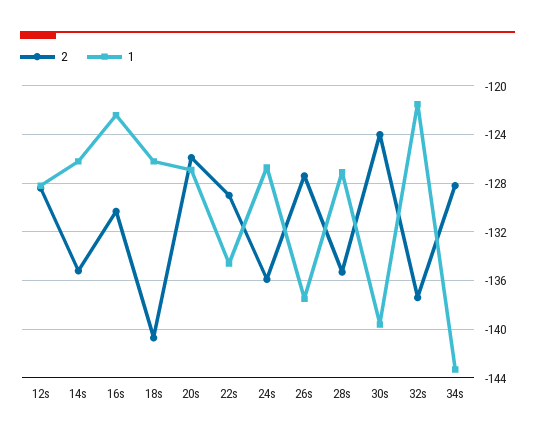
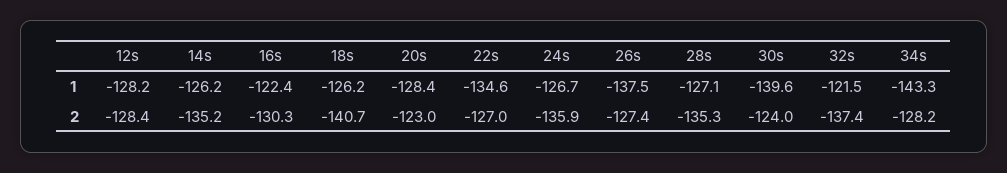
  {
    "2": {
      "12s": -128.4,
      "14s": -135.2,
      "16s": -130.3,
      "18s": -140.7,
-     "20s": -126,
+     "20s": -123,
-     "22s": -129,
+     "22s": -127,
      "24s": -135.9,
      "26s": -127.4,
      "28s": -135.3,
      "30s": -124,
      "32s": -137.4,
      "34s": -128.2
    },
    "1": {
      "12s": -128.2,
      "14s": -126.2,
      "16s": -122.4,
      "18s": -126.2,
-     "20s": -127,
+     "20s": -128.4,
      "22s": -134.6,
      "24s": -126.7,
      "26s": -137.5,
      "28s": -127.1,
      "30s": -139.6,
      "32s": -121.5,
      "34s": -143.3
    }
  }

